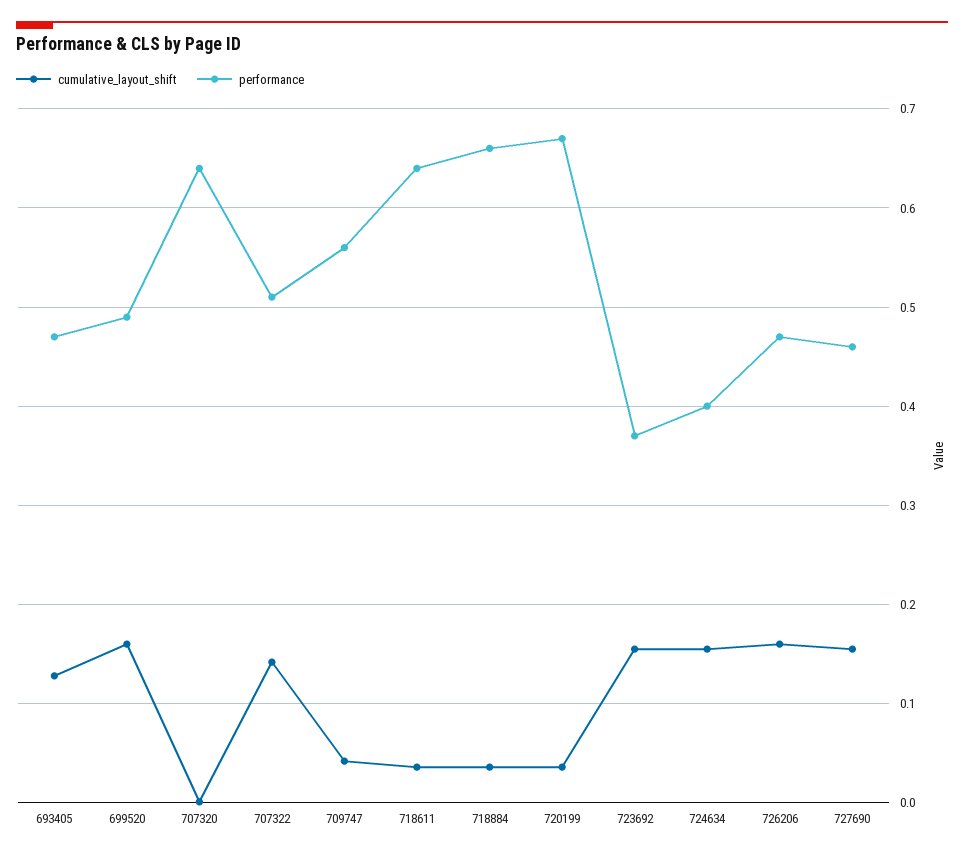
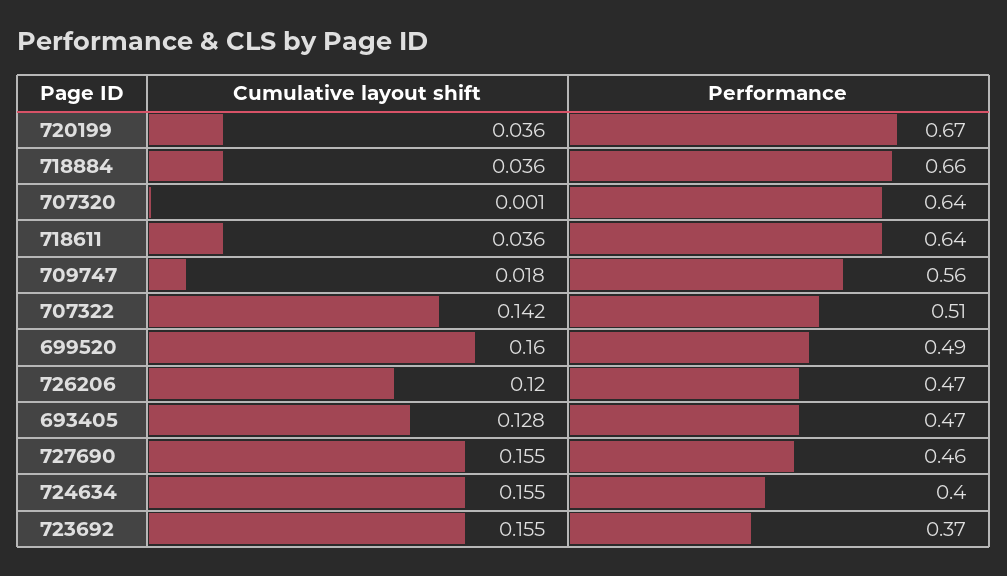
  {
    "cumulative_layout_shift": {
      "693405": 0.128,
      "699520": 0.16,
      "707320": 0.001,
      "707322": 0.142,
-     "709747": 0.04,
+     "709747": 0.018,
      "718611": 0.036,
      "718884": 0.036,
      "720199": 0.036,
      "723692": 0.155,
      "724634": 0.155,
-     "726206": 0.16,
+     "726206": 0.12,
      "727690": 0.155
    },
    "performance": {
      "693405": 0.47,
      "699520": 0.49,
      "707320": 0.64,
      "707322": 0.51,
      "709747": 0.56,
      "718611": 0.64,
      "718884": 0.66,
      "720199": 0.67,
      "723692": 0.37,
      "724634": 0.4,
      "726206": 0.47,
      "727690": 0.46
    }
  }

